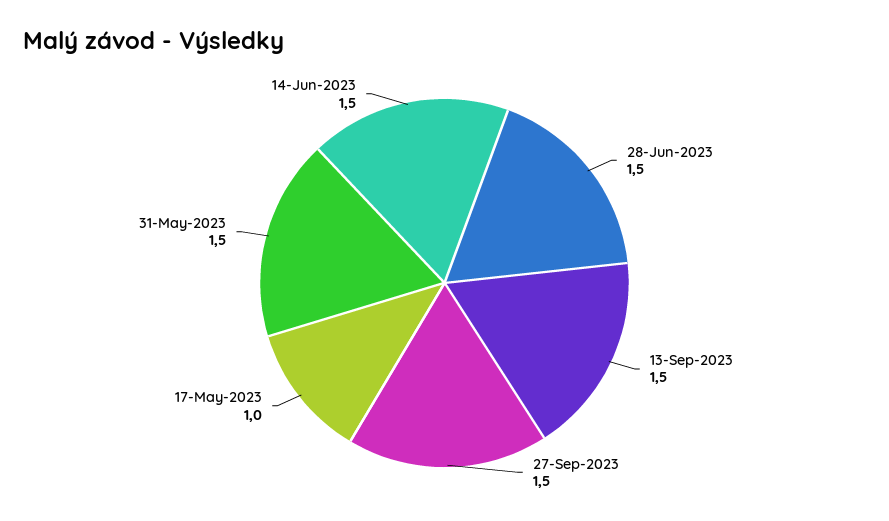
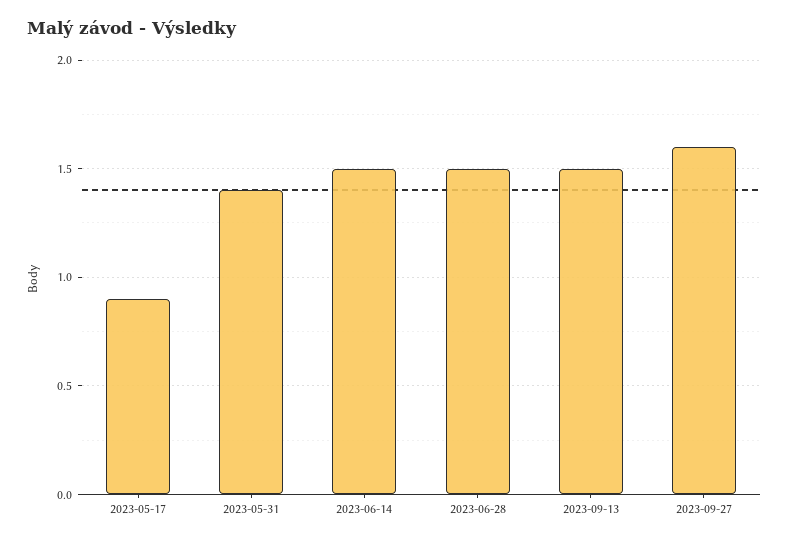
  {
    "28-Jun-2023": 1.5,
    "13-Sep-2023": 1.5,
-   "27-Sep-2023": 1.5,
+   "27-Sep-2023": 1.6,
-   "17-May-2023": 1,
+   "17-May-2023": 0.9,
-   "31-May-2023": 1.5,
+   "31-May-2023": 1.4,
    "14-Jun-2023": 1.5
  }

